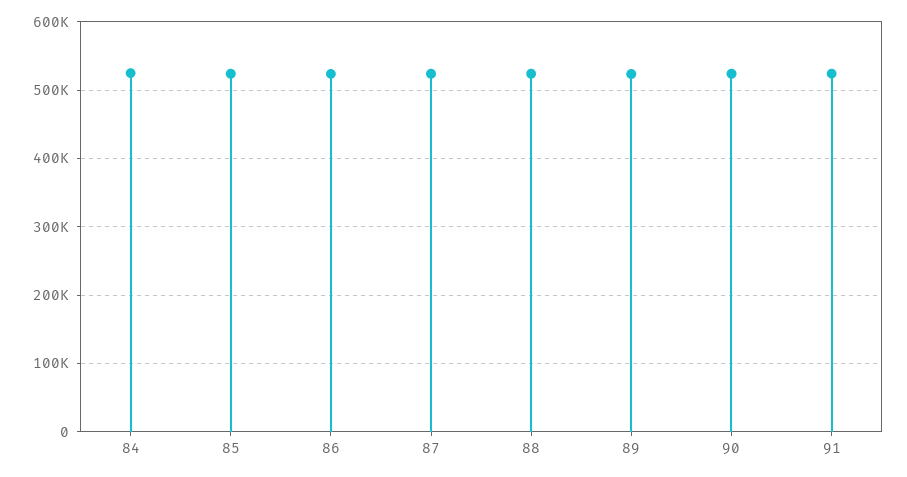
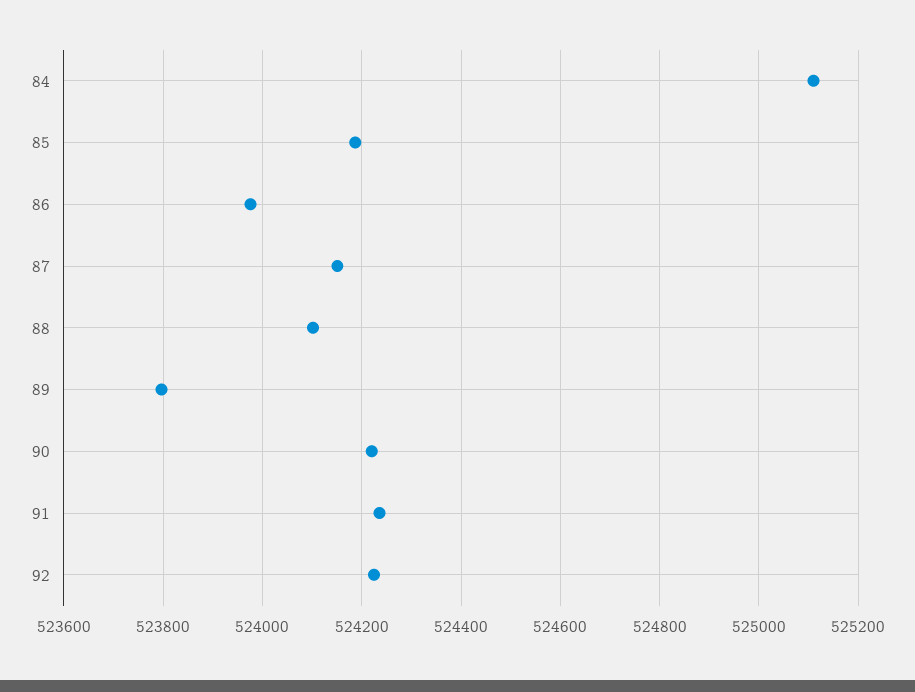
  {
    "84": 525100,
    "85": 524180,
    "86": 523980,
    "87": 524160,
    "88": 524100,
    "89": 523800,
    "90": 524220,
-   "91": 524240
+   "91": 524240,
+   "92": 524220
  }

